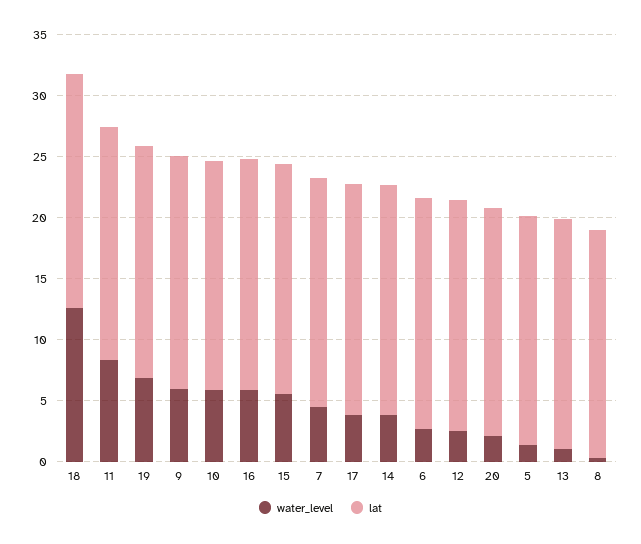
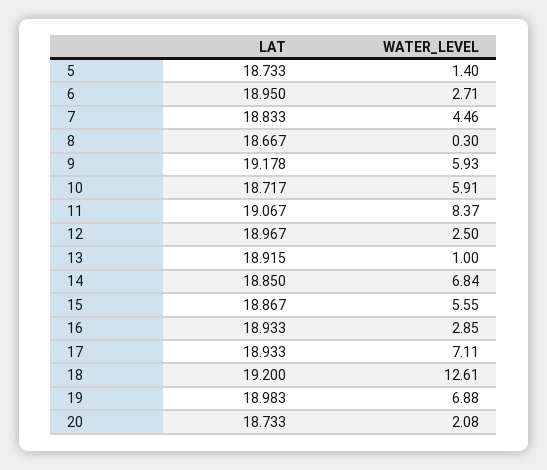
  {
    "water_level": {
      "18": 12.61,
      "11": 8.37,
      "19": 6.88,
      "9": 5.93,
      "10": 5.91,
-     "16": 6,
+     "16": 2.85,
      "15": 5.55,
      "7": 4.46,
-     "17": 4,
+     "17": 7.11,
-     "14": 4,
+     "14": 6.84,
      "6": 2.71,
      "12": 2.5,
      "20": 2.08,
      "5": 1.4,
      "13": 1,
      "8": 0.3
    },
    "lat": {
      "18": 19.2,
      "11": 19.067,
      "19": 18.983,
      "9": 19.178,
      "10": 18.717,
      "16": 18.933,
      "15": 18.867,
      "7": 18.833,
      "17": 18.933,
      "14": 18.85,
      "6": 18.95,
      "12": 18.967,
      "20": 18.733,
      "5": 18.733,
      "13": 18.915,
      "8": 18.667
    }
  }

